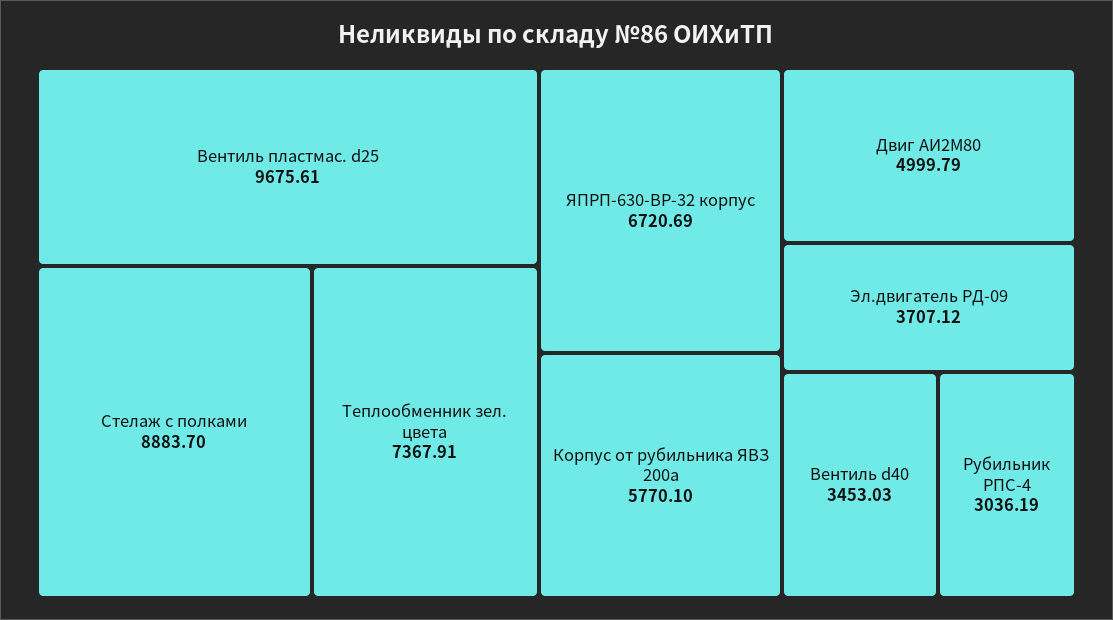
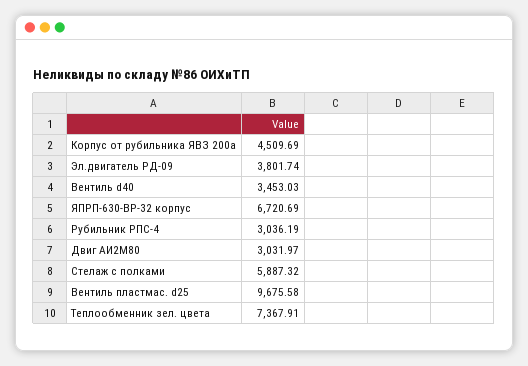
  {
-   "Вентиль пластмас. d25": 9675.61,
+   "Вентиль пластмас. d25": 9675.58,
-   "Стелаж с полками": 8883.7,
+   "Стелаж с полками": 5887.32,
    "Теплообменник зел. цвета": 7367.91,
    "ЯПРП-630-ВР-32 корпус": 6720.69,
-   "Корпус от рубильника ЯВЗ 200а": 5770.1,
+   "Корпус от рубильника ЯВЗ 200а": 4509.69,
-   "Двиг АИ2М80": 4999.79,
+   "Двиг АИ2М80": 3031.97,
-   "Эл.двигатель РД-09": 3707.12,
+   "Эл.двигатель РД-09": 3801.74,
    "Вентиль d40": 3453.03,
    "Рубильник РПС-4": 3036.19
  }

